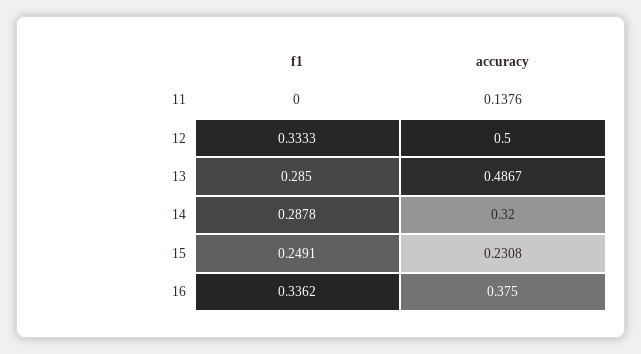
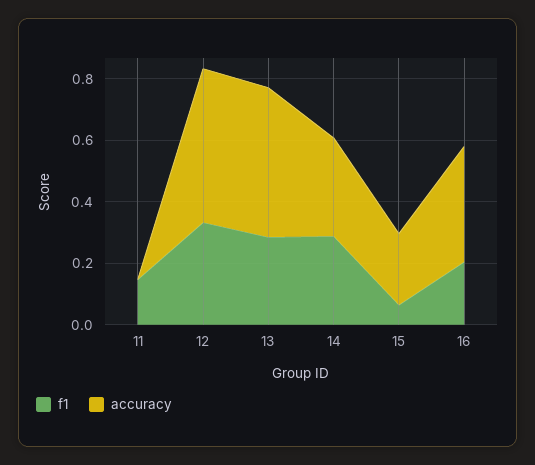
  {
    "f1": {
-     "11": 0,
+     "11": 0.15,
      "12": 0.3333,
      "13": 0.285,
      "14": 0.2878,
-     "15": 0.2491,
+     "15": 0.05,
-     "16": 0.3362
+     "16": 0.2
    },
    "accuracy": {
-     "11": 0.1376,
+     "11": 0,
      "12": 0.5,
      "13": 0.4867,
      "14": 0.32,
      "15": 0.2308,
      "16": 0.375
    }
  }

